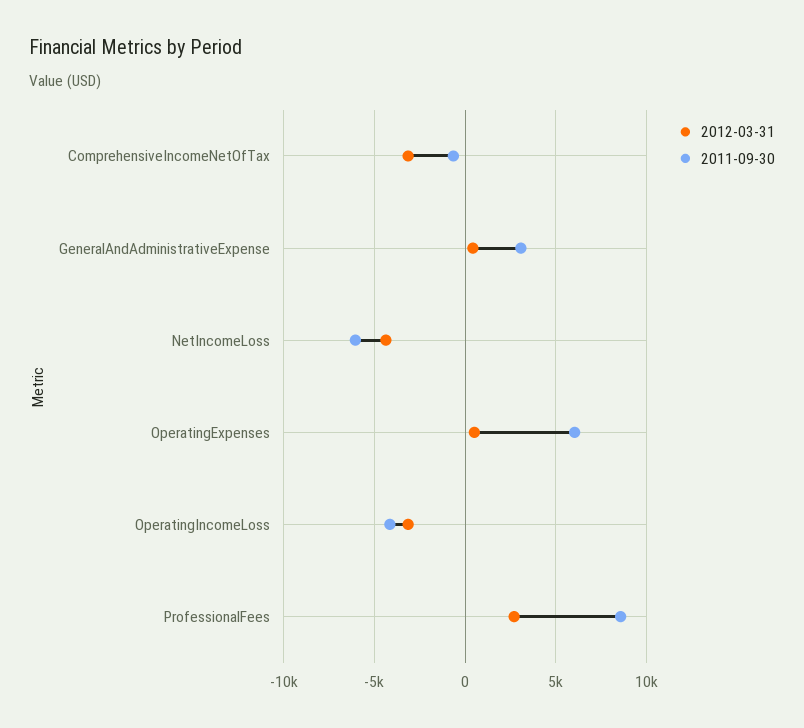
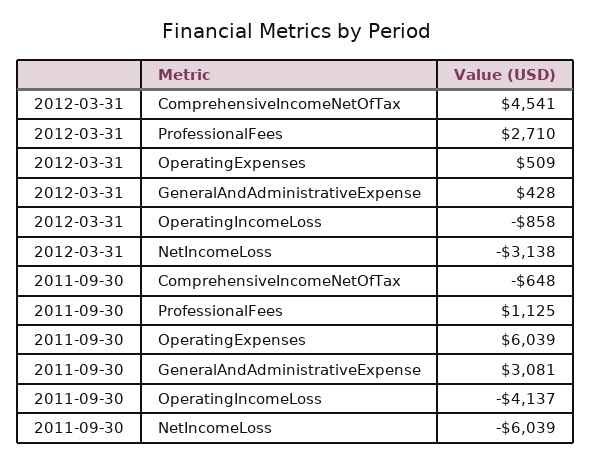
  {
    "2012-03-31": {
-     "ComprehensiveIncomeNetOfTax": -3000,
+     "ComprehensiveIncomeNetOfTax": 4541,
      "GeneralAndAdministrativeExpense": 428,
-     "NetIncomeLoss": -4500,
+     "NetIncomeLoss": -3138,
      "OperatingExpenses": 509,
-     "OperatingIncomeLoss": -3000,
+     "OperatingIncomeLoss": -858,
      "ProfessionalFees": 2710
    },
    "2011-09-30": {
      "ComprehensiveIncomeNetOfTax": -648,
      "GeneralAndAdministrativeExpense": 3081,
      "NetIncomeLoss": -6039,
      "OperatingExpenses": 6039,
      "OperatingIncomeLoss": -4137,
-     "ProfessionalFees": 8500
+     "ProfessionalFees": 1125
    }
  }

